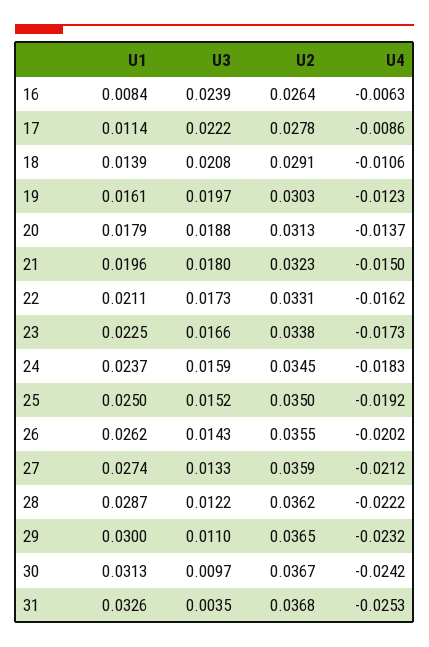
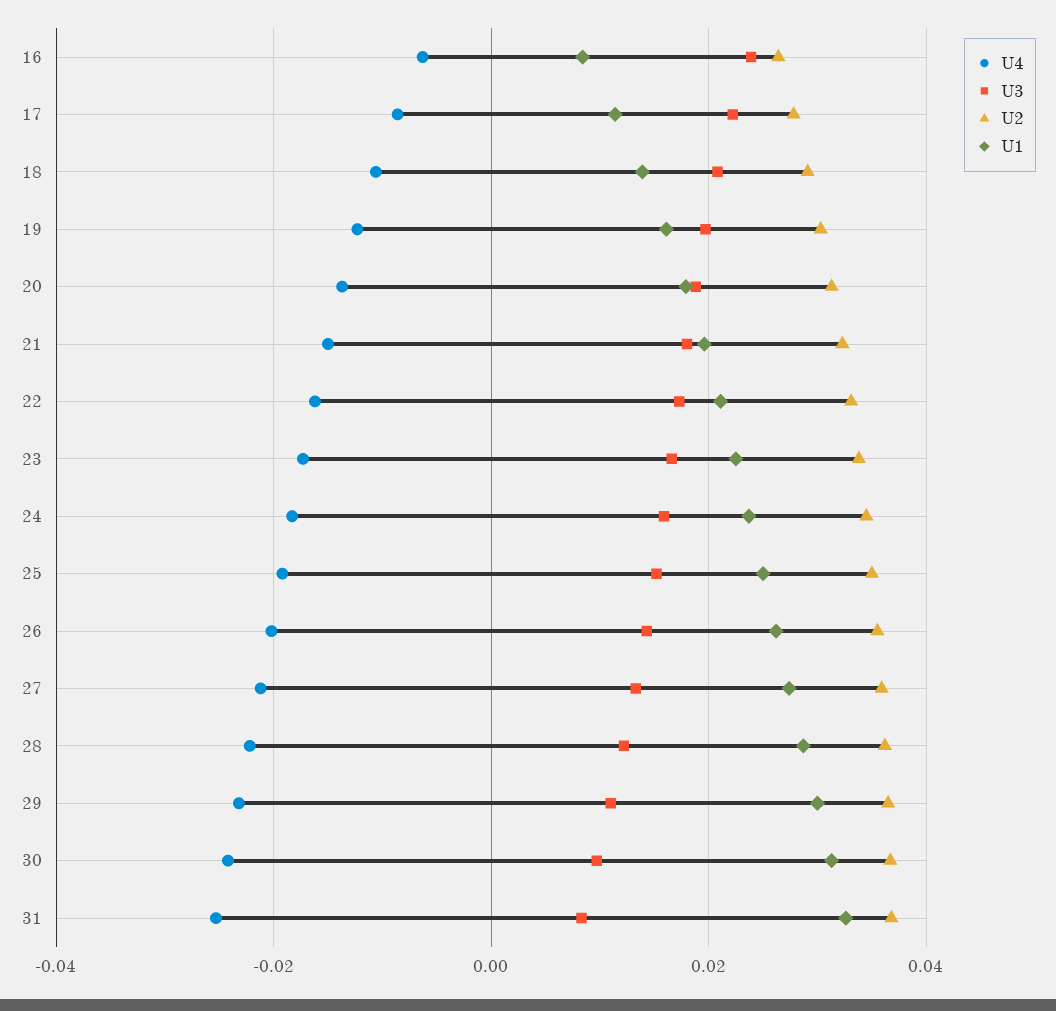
  {
    "U1": {
      "16": 0.0084,
      "17": 0.0114,
      "18": 0.0139,
      "19": 0.0161,
      "20": 0.0179,
      "21": 0.0196,
      "22": 0.0211,
      "23": 0.0225,
      "24": 0.0237,
      "25": 0.025,
      "26": 0.0262,
      "27": 0.0274,
      "28": 0.0287,
      "29": 0.03,
      "30": 0.0313,
      "31": 0.0326
    },
    "U3": {
      "16": 0.0239,
      "17": 0.0222,
      "18": 0.0208,
      "19": 0.0197,
      "20": 0.0188,
      "21": 0.018,
      "22": 0.0173,
      "23": 0.0166,
      "24": 0.0159,
      "25": 0.0152,
      "26": 0.0143,
      "27": 0.0133,
      "28": 0.0122,
      "29": 0.011,
      "30": 0.0097,
-     "31": 0.0035
+     "31": 0.008
    },
    "U2": {
      "16": 0.0264,
      "17": 0.0278,
      "18": 0.0291,
      "19": 0.0303,
      "20": 0.0313,
      "21": 0.0323,
      "22": 0.0331,
      "23": 0.0338,
      "24": 0.0345,
      "25": 0.035,
      "26": 0.0355,
      "27": 0.0359,
      "28": 0.0362,
      "29": 0.0365,
      "30": 0.0367,
      "31": 0.0368
    },
    "U4": {
      "16": -0.0063,
      "17": -0.0086,
      "18": -0.0106,
      "19": -0.0123,
      "20": -0.0137,
      "21": -0.015,
      "22": -0.0162,
      "23": -0.0173,
      "24": -0.0183,
      "25": -0.0192,
      "26": -0.0202,
      "27": -0.0212,
      "28": -0.0222,
      "29": -0.0232,
      "30": -0.0242,
      "31": -0.0253
    }
  }

